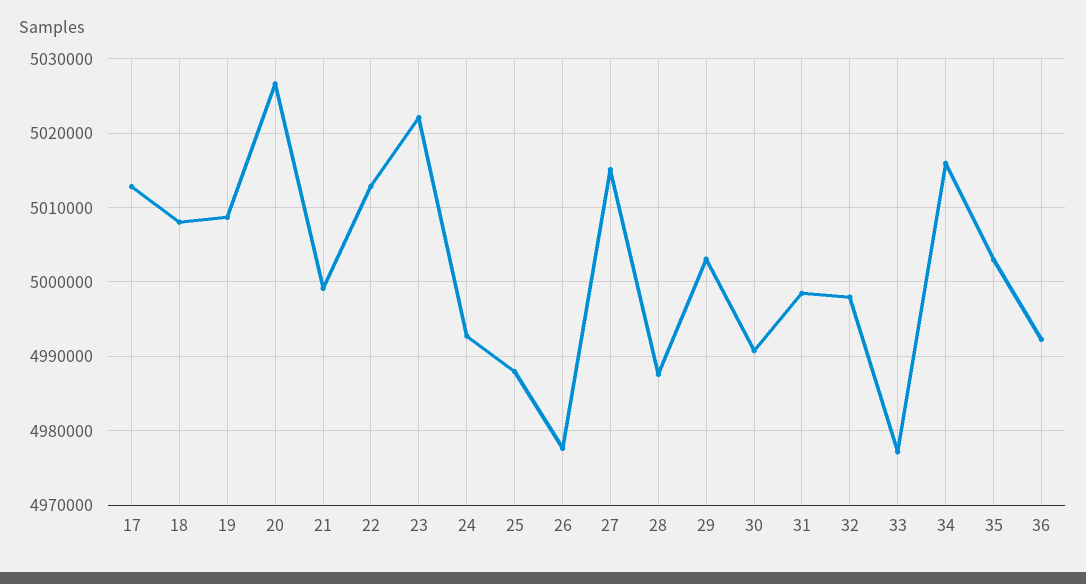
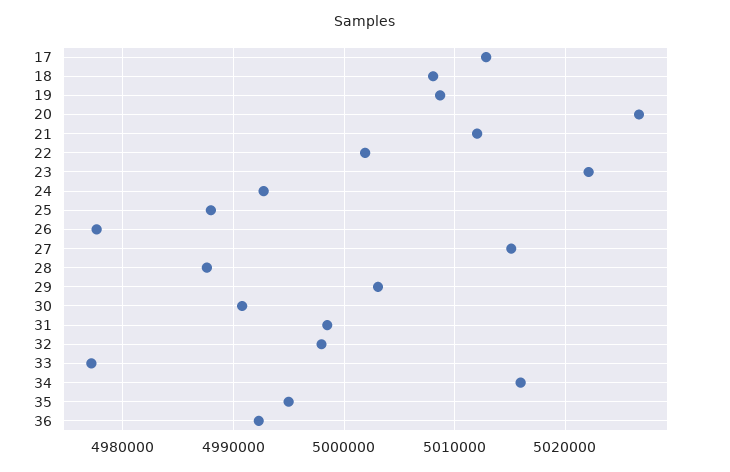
  {
    "17": 5013000,
    "18": 5008000,
    "19": 5009000,
    "20": 5027000,
-   "21": 4999000,
+   "21": 5012000,
-   "22": 5013000,
+   "22": 5002000,
    "23": 5022000,
    "24": 4993000,
    "25": 4988000,
    "26": 4978000,
    "27": 5015000,
    "28": 4988000,
    "29": 5003000,
    "30": 4991000,
    "31": 4998000,
    "32": 4998000,
    "33": 4977000,
    "34": 5016000,
-   "35": 5003000,
+   "35": 4995000,
    "36": 4992000
  }

